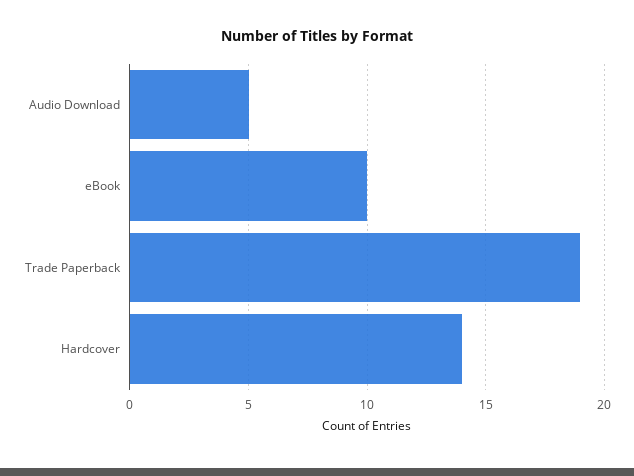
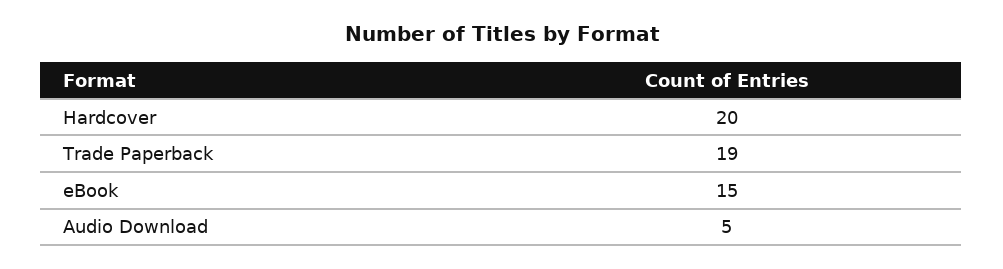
  {
    "Audio Download": 5,
-   "eBook": 10,
+   "eBook": 15,
    "Trade Paperback": 19,
-   "Hardcover": 14
+   "Hardcover": 20
  }

